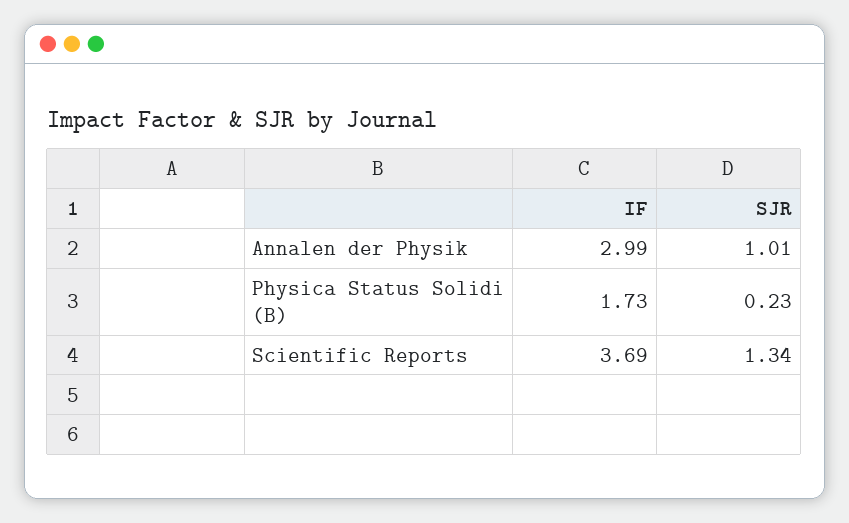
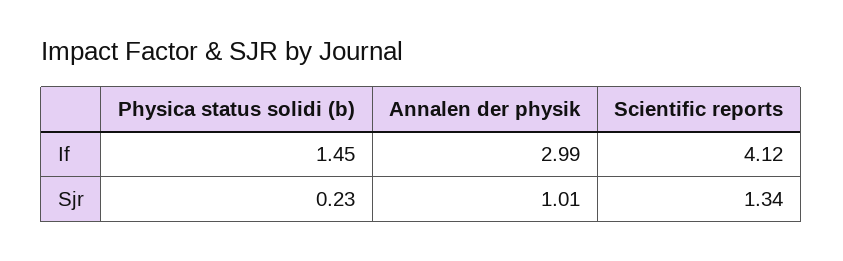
  {
    "IF": {
      "Annalen der Physik": 2.99,
-     "Physica Status Solidi (B)": 1.73,
+     "Physica Status Solidi (B)": 1.45,
-     "Scientific Reports": 3.69
+     "Scientific Reports": 4.12
    },
    "SJR": {
      "Annalen der Physik": 1.01,
      "Physica Status Solidi (B)": 0.23,
      "Scientific Reports": 1.34
    }
  }

